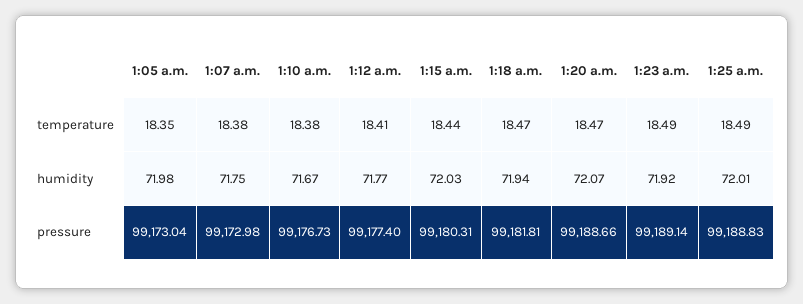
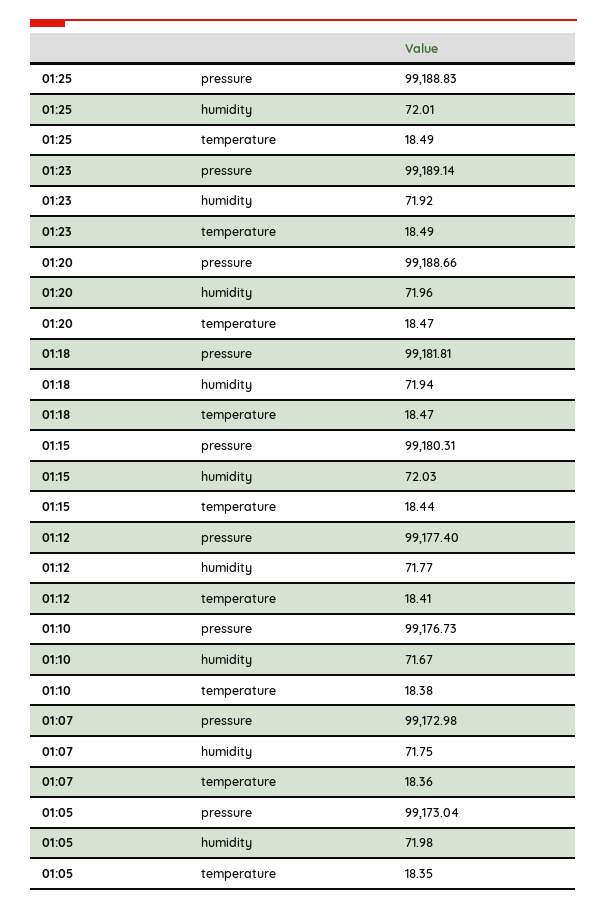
  {
    "1:05 a.m.": {
      "temperature": 18.35,
      "humidity": 71.98,
      "pressure": 99173.04
    },
    "1:07 a.m.": {
-     "temperature": 18.38,
+     "temperature": 18.36,
      "humidity": 71.75,
      "pressure": 99172.98
    },
    "1:10 a.m.": {
      "temperature": 18.38,
      "humidity": 71.67,
      "pressure": 99176.73
    },
    "1:12 a.m.": {
      "temperature": 18.41,
      "humidity": 71.77,
      "pressure": 99177.4
    },
    "1:15 a.m.": {
      "temperature": 18.44,
      "humidity": 72.03,
      "pressure": 99180.31
    },
    "1:18 a.m.": {
      "temperature": 18.47,
      "humidity": 71.94,
      "pressure": 99181.81
    },
    "1:20 a.m.": {
      "temperature": 18.47,
-     "humidity": 72.07,
+     "humidity": 71.96,
      "pressure": 99188.66
    },
    "1:23 a.m.": {
      "temperature": 18.49,
      "humidity": 71.92,
      "pressure": 99189.14
    },
    "1:25 a.m.": {
      "temperature": 18.49,
      "humidity": 72.01,
      "pressure": 99188.83
    }
  }

